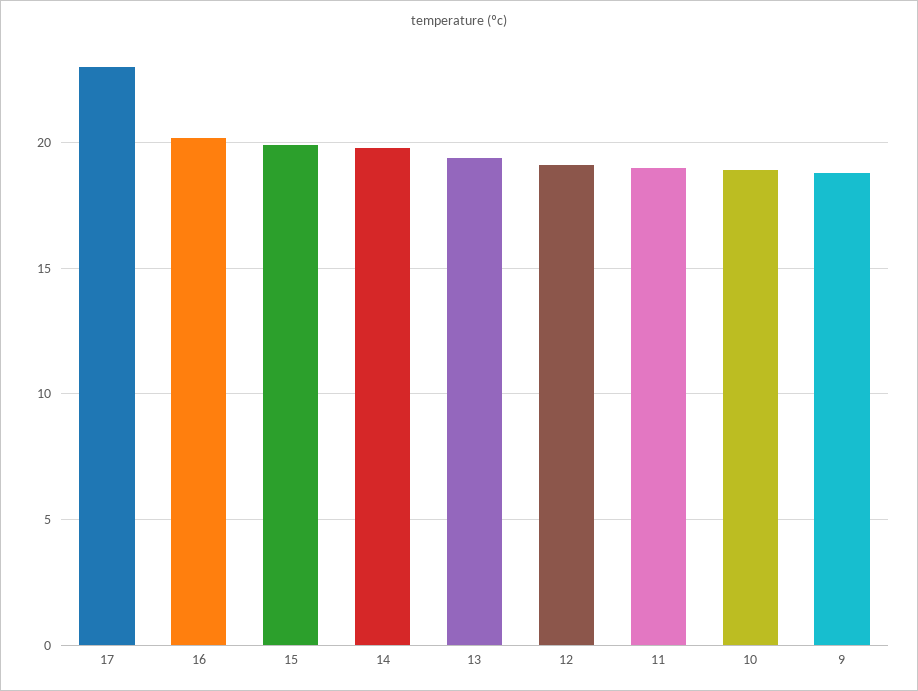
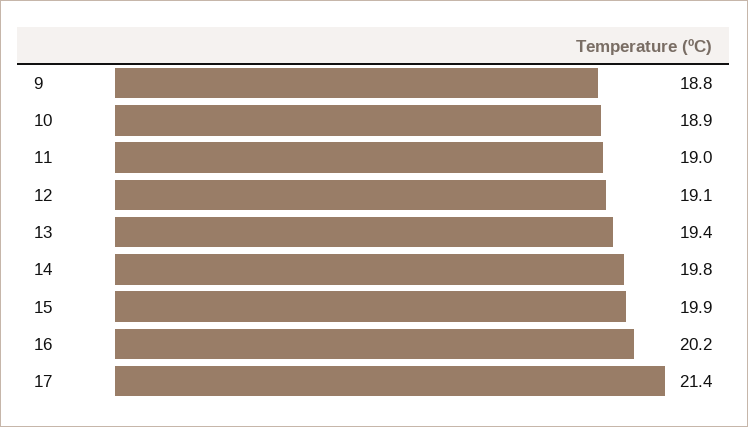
  {
-   "17": 23,
+   "17": 21.4,
    "16": 20.2,
    "15": 19.9,
    "14": 19.8,
    "13": 19.4,
    "12": 19.1,
    "11": 19,
    "10": 18.9,
    "9": 18.8
  }

